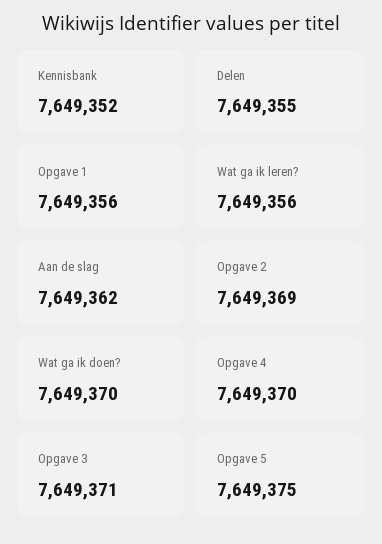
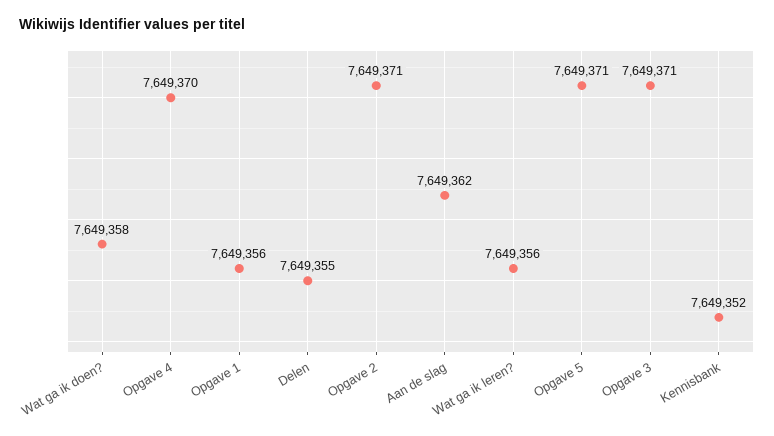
  {
    "Kennisbank": 7649352,
    "Delen": 7649355,
    "Opgave 1": 7649356,
    "Wat ga ik leren?": 7649356,
    "Aan de slag": 7649362,
-   "Opgave 2": 7649369,
+   "Opgave 2": 7649371,
-   "Wat ga ik doen?": 7649370,
+   "Wat ga ik doen?": 7649358,
    "Opgave 4": 7649370,
    "Opgave 3": 7649371,
-   "Opgave 5": 7649375
+   "Opgave 5": 7649371
  }

